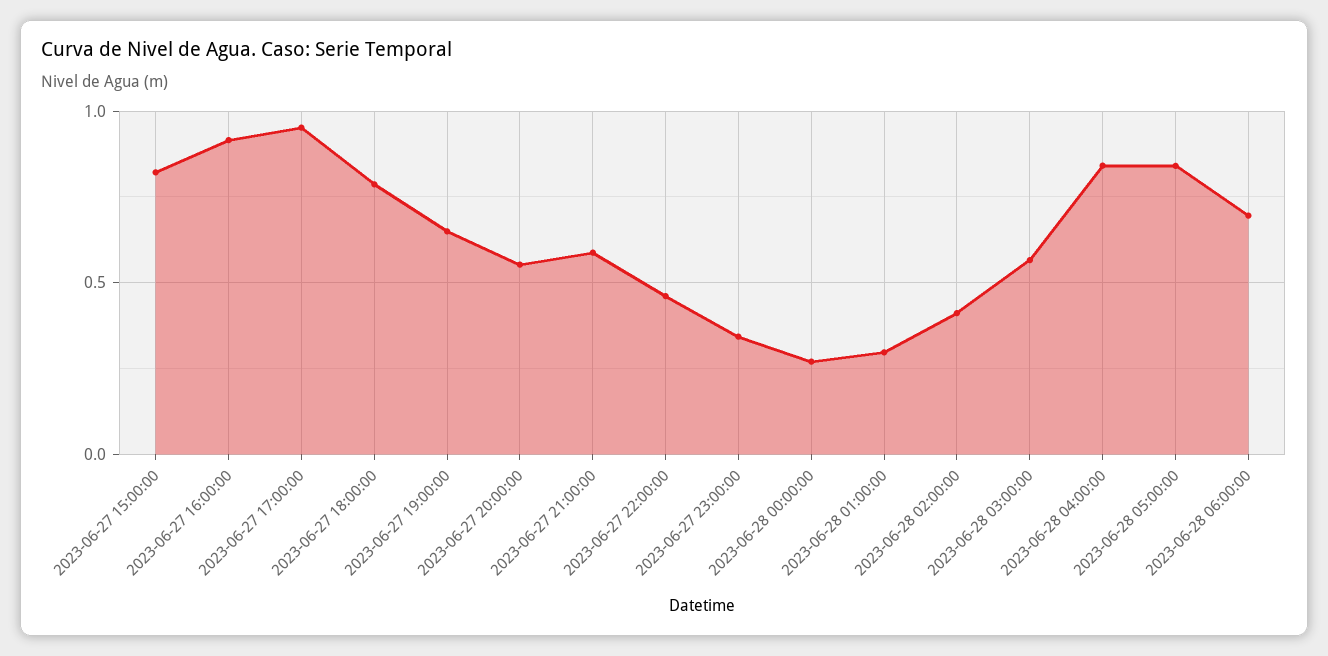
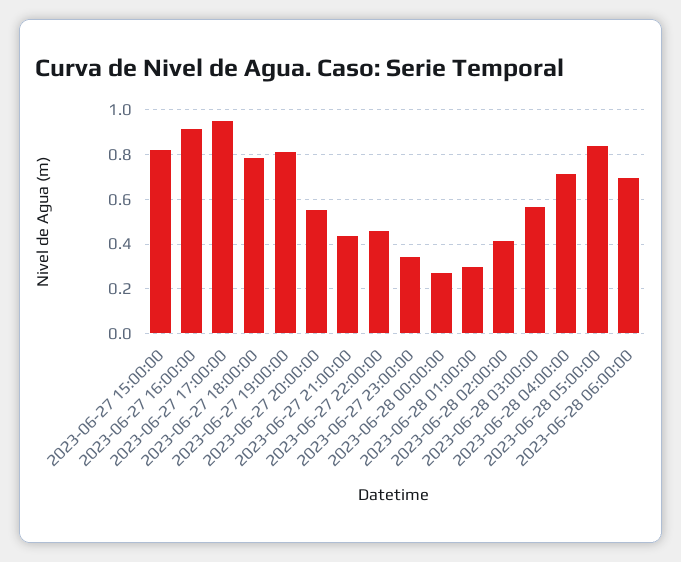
  {
    "2023-06-27 15:00:00": 0.8,
    "2023-06-27 16:00:00": 0.9,
    "2023-06-27 17:00:00": 0.95,
    "2023-06-27 18:00:00": 0.8,
-   "2023-06-27 19:00:00": 0.65,
+   "2023-06-27 19:00:00": 0.8,
    "2023-06-27 20:00:00": 0.55,
-   "2023-06-27 21:00:00": 0.6,
+   "2023-06-27 21:00:00": 0.45,
    "2023-06-27 22:00:00": 0.45,
    "2023-06-27 23:00:00": 0.35,
    "2023-06-28 00:00:00": 0.25,
    "2023-06-28 01:00:00": 0.3,
    "2023-06-28 02:00:00": 0.4,
    "2023-06-28 03:00:00": 0.55,
-   "2023-06-28 04:00:00": 0.85,
+   "2023-06-28 04:00:00": 0.7,
    "2023-06-28 05:00:00": 0.85,
    "2023-06-28 06:00:00": 0.7
  }

